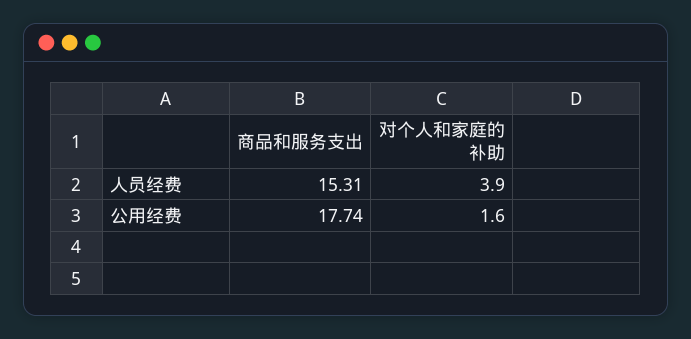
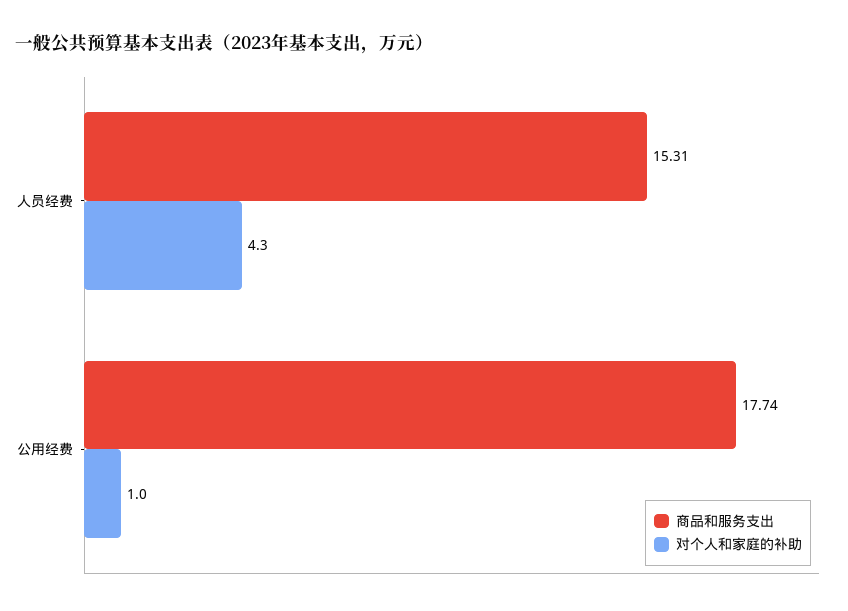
  {
    "商品和服务支出": {
      "人员经费": 15.31,
      "公用经费": 17.74
    },
    "对个人和家庭的补助": {
-     "人员经费": 3.9,
+     "人员经费": 4.3,
-     "公用经费": 1.6
+     "公用经费": 1
    }
  }

